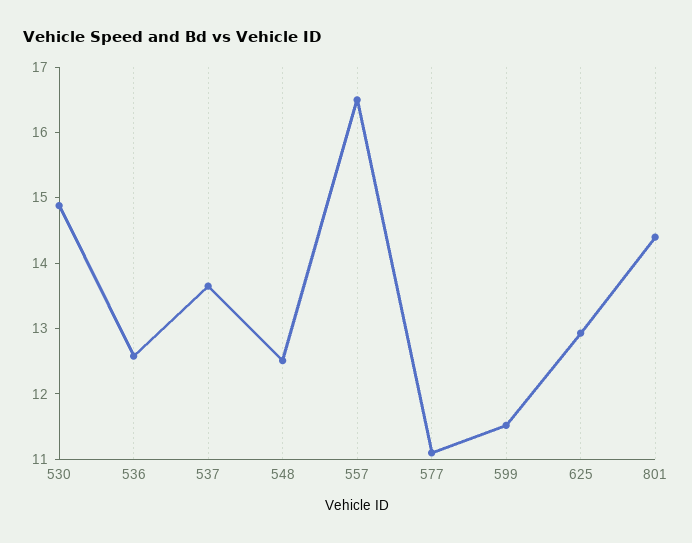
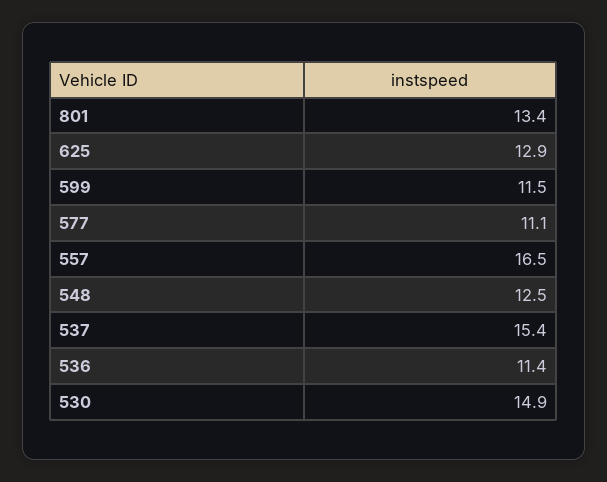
  {
    "530": 14.9,
-   "536": 12.6,
+   "536": 11.4,
-   "537": 13.6,
+   "537": 15.4,
    "548": 12.5,
    "557": 16.5,
    "577": 11.1,
    "599": 11.5,
    "625": 12.9,
-   "801": 14.4
+   "801": 13.4
  }

